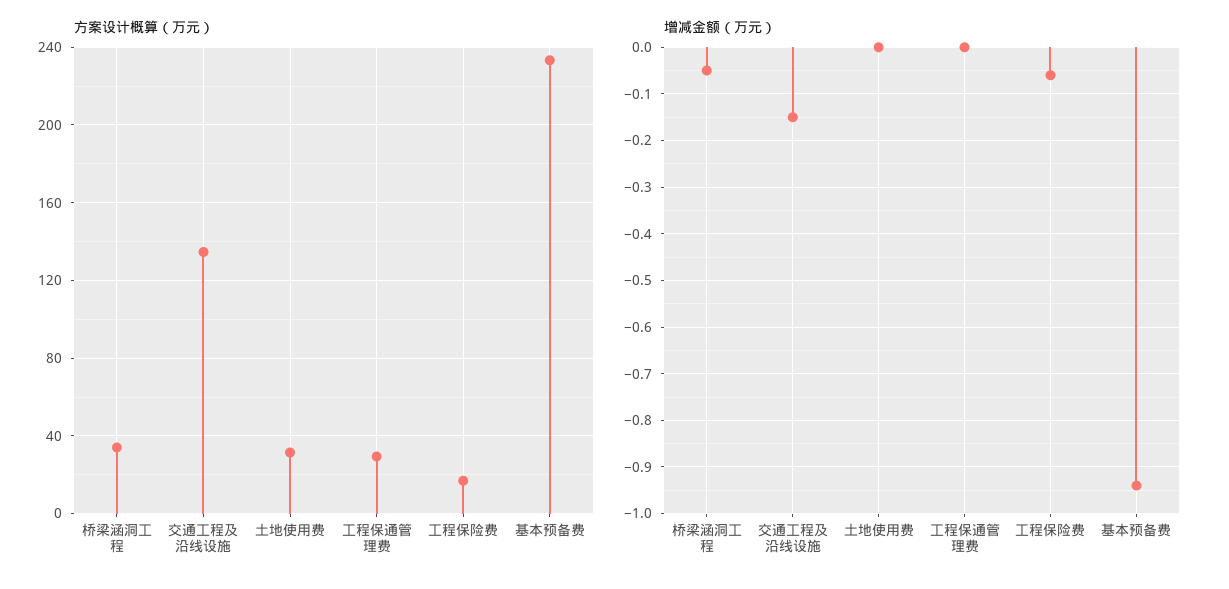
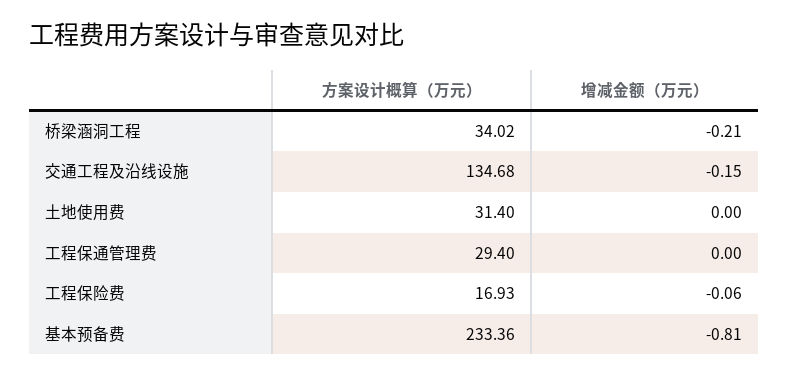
  {
    "方案设计概算（万元）": {
      "桥梁涵洞工程": 34.02,
      "交通工程及沿线设施": 134.68,
      "土地使用费": 31.4,
      "工程保通管理费": 29.4,
      "工程保险费": 16.93,
      "基本预备费": 233.36
    },
    "增减金额（万元）": {
-     "桥梁涵洞工程": -0.05,
+     "桥梁涵洞工程": -0.21,
      "交通工程及沿线设施": -0.15,
      "土地使用费": 0,
      "工程保通管理费": 0,
      "工程保险费": -0.06,
-     "基本预备费": -0.95
+     "基本预备费": -0.81
    }
  }

